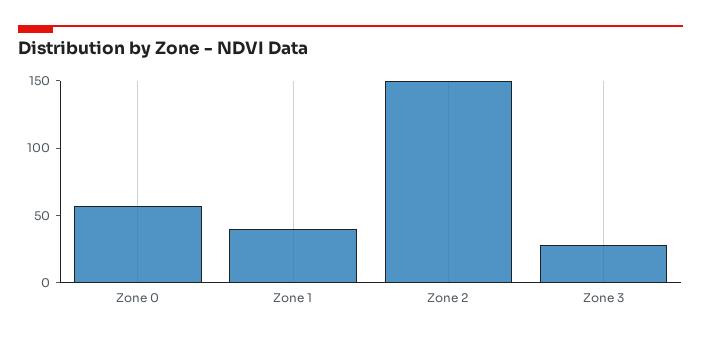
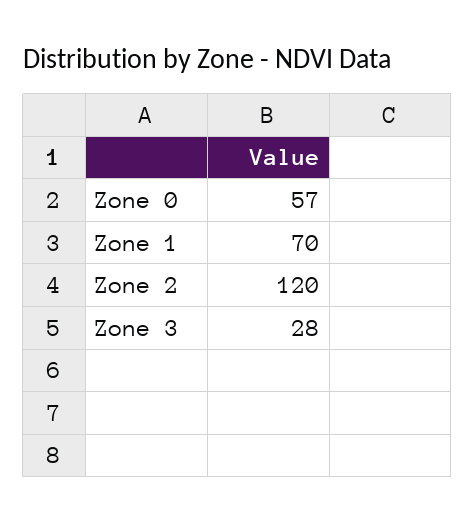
  {
    "Zone 0": 57,
-   "Zone 1": 40,
+   "Zone 1": 70,
-   "Zone 2": 150,
+   "Zone 2": 120,
    "Zone 3": 28
  }

